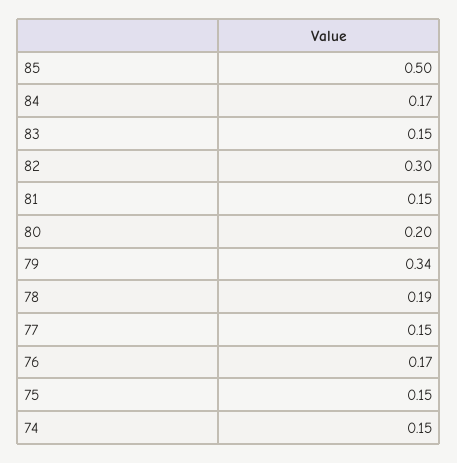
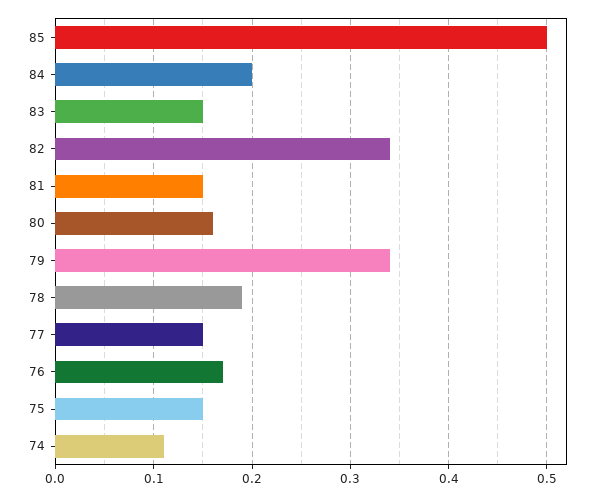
  {
    "85": 0.5,
-   "84": 0.17,
+   "84": 0.2,
    "83": 0.15,
-   "82": 0.3,
+   "82": 0.34,
    "81": 0.15,
-   "80": 0.2,
+   "80": 0.16,
    "79": 0.34,
    "78": 0.19,
    "77": 0.15,
    "76": 0.17,
    "75": 0.15,
-   "74": 0.15
+   "74": 0.11
  }

